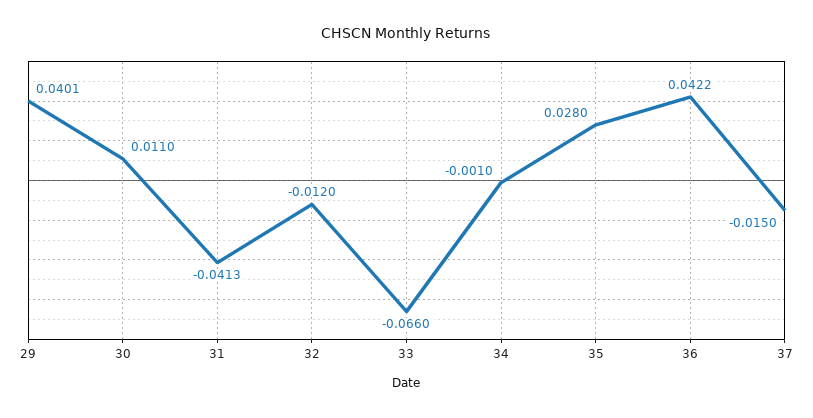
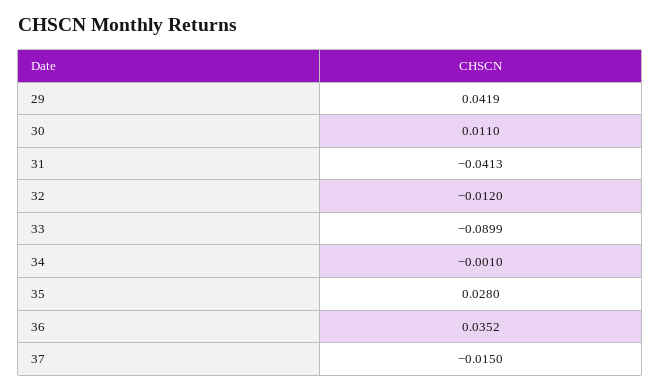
  {
-   "29": 0.0401,
+   "29": 0.0419,
    "30": 0.011,
    "31": -0.0413,
    "32": -0.012,
-   "33": -0.066,
+   "33": -0.0899,
    "34": -0.001,
    "35": 0.028,
-   "36": 0.0422,
+   "36": 0.0352,
    "37": -0.015
  }

